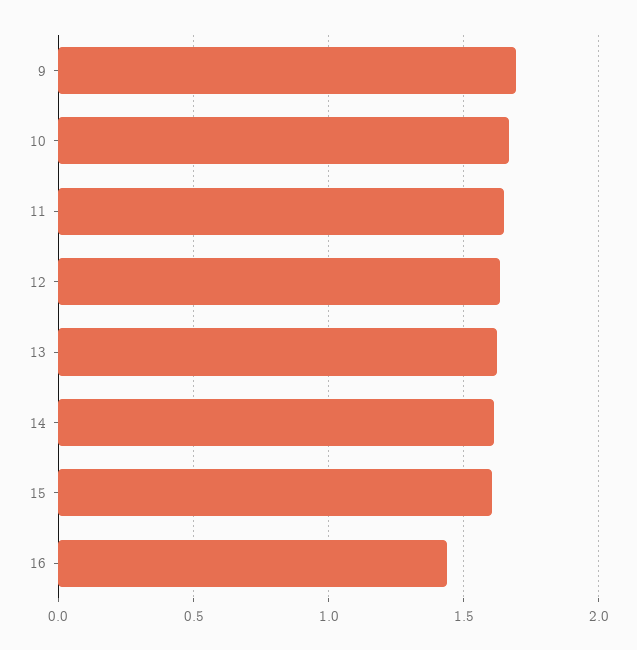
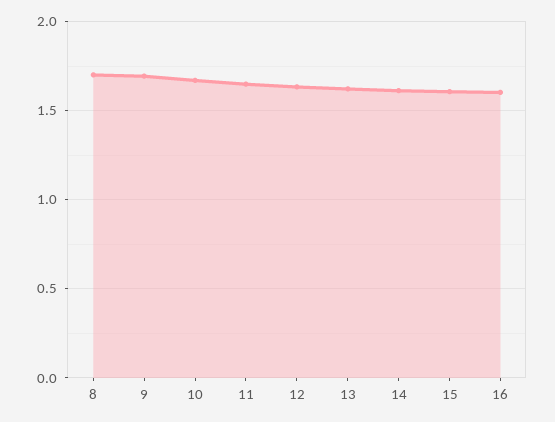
  {
    "9": 1.7,
    "10": 1.65,
    "11": 1.65,
    "12": 1.65,
    "13": 1.6,
    "14": 1.6,
    "15": 1.6,
-   "16": 1.45
+   "16": 1.6,
+   "8": 1.7
  }

